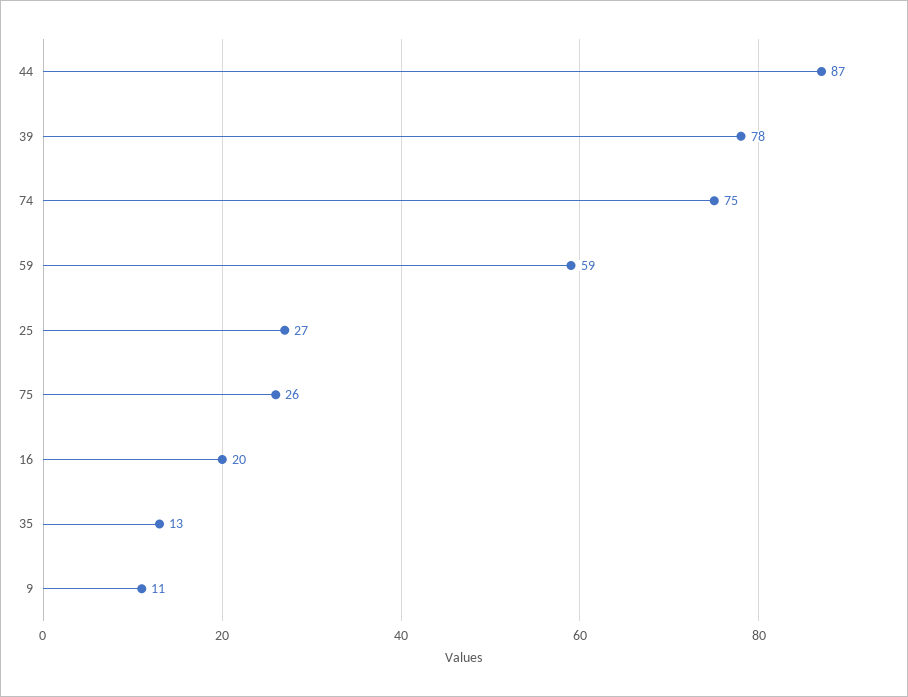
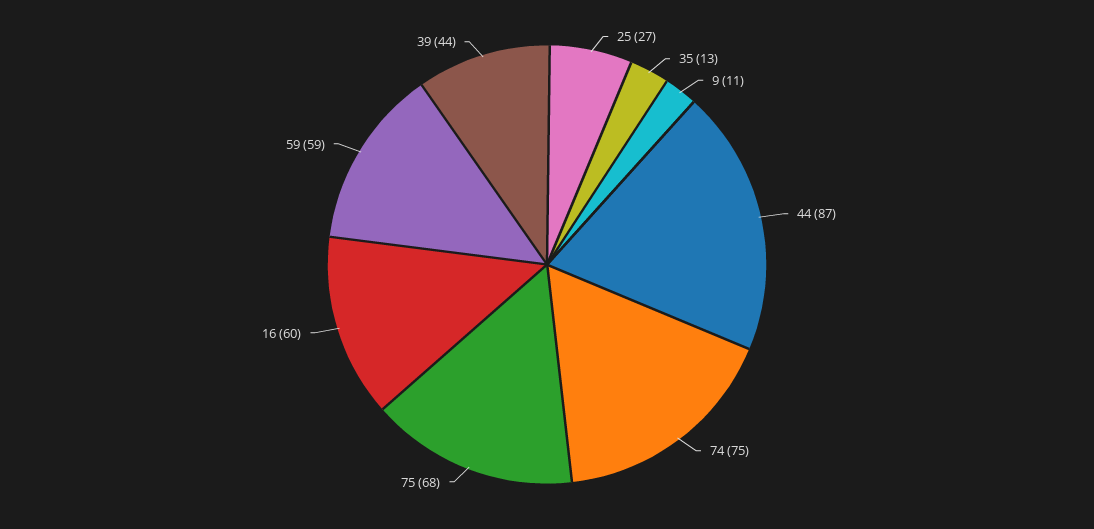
  {
    "44": 87,
-   "39": 78,
+   "39": 44,
    "74": 75,
    "59": 59,
    "25": 27,
-   "75": 26,
+   "75": 68,
-   "16": 20,
+   "16": 60,
    "35": 13,
    "9": 11
  }

